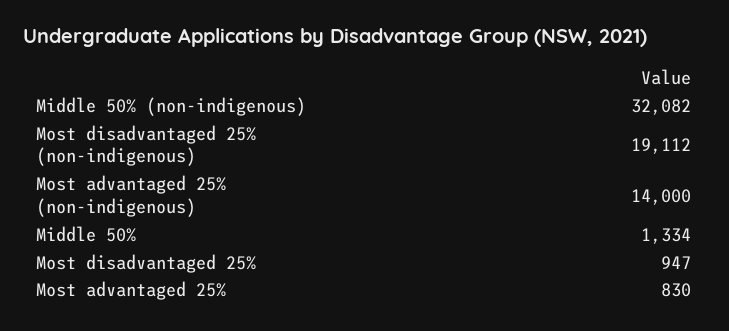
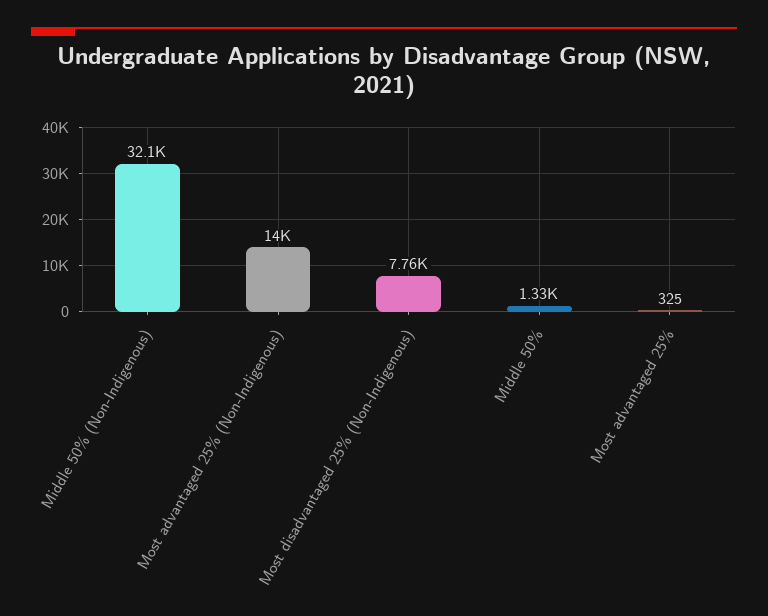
  {
    "Middle 50% (non-indigenous)": 32082,
-   "Most disadvantaged 25% (non-indigenous)": 19112,
+   "Most disadvantaged 25% (non-indigenous)": 7760,
    "Most advantaged 25% (non-indigenous)": 14000,
    "Middle 50%": 1334,
-   "Most disadvantaged 25%": 947,
-   "Most advantaged 25%": 830
+   "Most advantaged 25%": 325
  }

